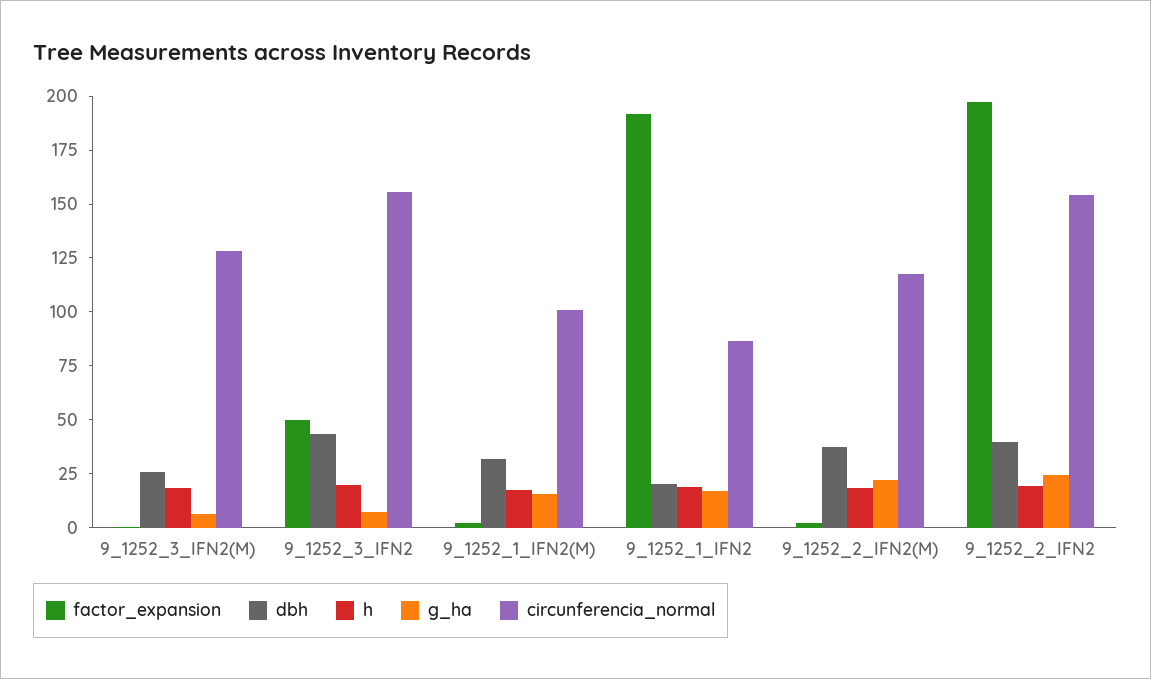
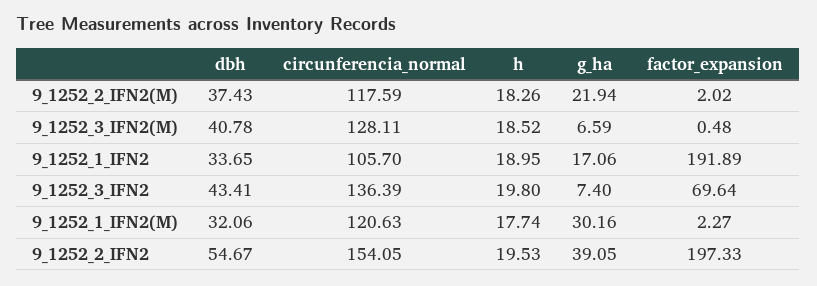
  {
    "factor_expansion": {
      "9_1252_3_IFN2(M)": 0.48,
-     "9_1252_3_IFN2": 50,
+     "9_1252_3_IFN2": 69.64,
      "9_1252_1_IFN2(M)": 2.27,
      "9_1252_1_IFN2": 191.89,
      "9_1252_2_IFN2(M)": 2.02,
      "9_1252_2_IFN2": 197.33
    },
    "dbh": {
-     "9_1252_3_IFN2(M)": 25,
+     "9_1252_3_IFN2(M)": 40.78,
      "9_1252_3_IFN2": 43.41,
      "9_1252_1_IFN2(M)": 32.06,
-     "9_1252_1_IFN2": 20,
+     "9_1252_1_IFN2": 33.65,
      "9_1252_2_IFN2(M)": 37.43,
-     "9_1252_2_IFN2": 40
+     "9_1252_2_IFN2": 54.67
    },
    "h": {
      "9_1252_3_IFN2(M)": 18.52,
      "9_1252_3_IFN2": 19.8,
      "9_1252_1_IFN2(M)": 17.74,
      "9_1252_1_IFN2": 18.95,
      "9_1252_2_IFN2(M)": 18.26,
      "9_1252_2_IFN2": 19.53
    },
    "g_ha": {
      "9_1252_3_IFN2(M)": 6.59,
      "9_1252_3_IFN2": 7.4,
-     "9_1252_1_IFN2(M)": 15,
+     "9_1252_1_IFN2(M)": 30.16,
      "9_1252_1_IFN2": 17.06,
      "9_1252_2_IFN2(M)": 21.94,
-     "9_1252_2_IFN2": 25
+     "9_1252_2_IFN2": 39.05
    },
    "circunferencia_normal": {
      "9_1252_3_IFN2(M)": 128.11,
-     "9_1252_3_IFN2": 155,
+     "9_1252_3_IFN2": 136.39,
-     "9_1252_1_IFN2(M)": 100,
+     "9_1252_1_IFN2(M)": 120.63,
-     "9_1252_1_IFN2": 85,
+     "9_1252_1_IFN2": 105.7,
      "9_1252_2_IFN2(M)": 117.59,
      "9_1252_2_IFN2": 154.05
    }
  }

